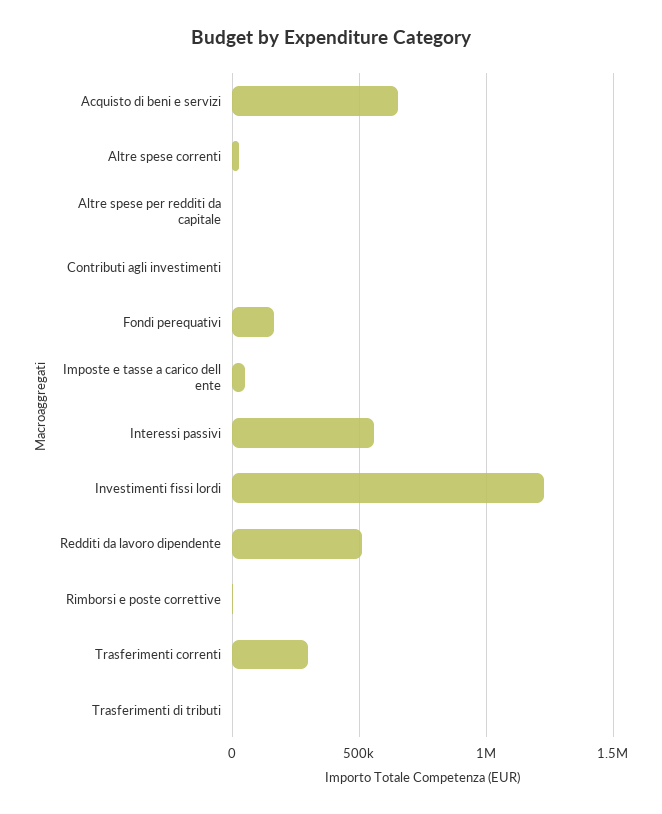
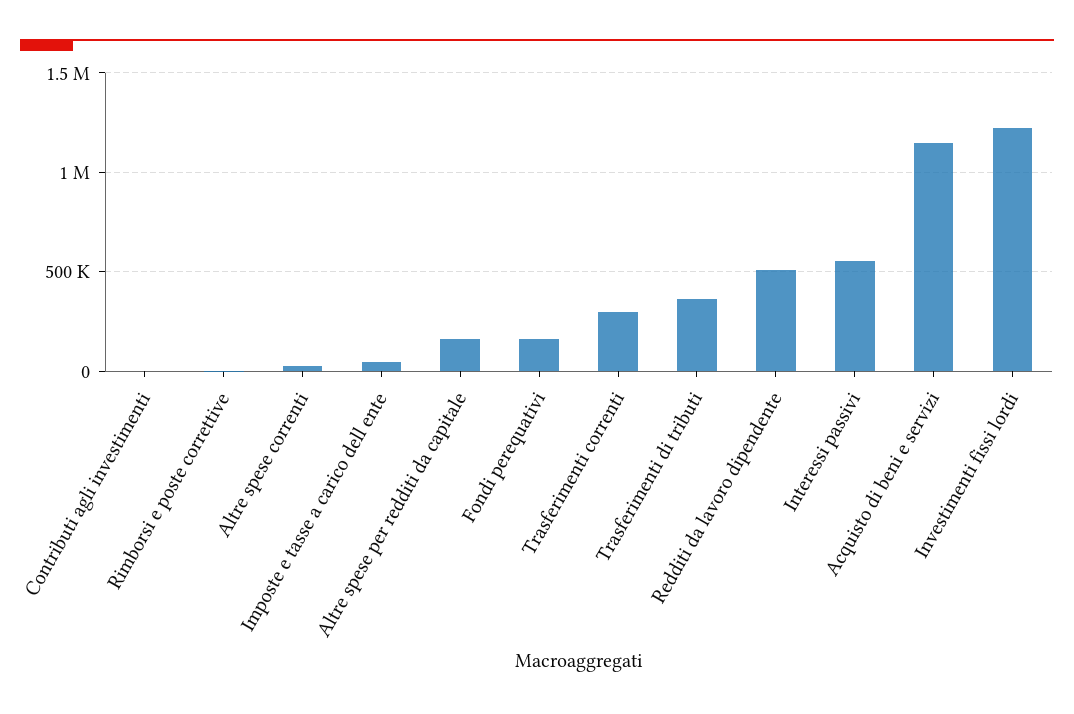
  {
-   "Acquisto di beni e servizi": 650000,
+   "Acquisto di beni e servizi": 1150000,
    "Altre spese correnti": 50000,
-   "Altre spese per redditi da capitale": 0,
+   "Altre spese per redditi da capitale": 150000,
    "Contributi agli investimenti": 0,
    "Fondi perequativi": 150000,
    "Imposte e tasse a carico dell ente": 50000,
    "Interessi passivi": 550000,
    "Investimenti fissi lordi": 1250000,
    "Redditi da lavoro dipendente": 500000,
    "Rimborsi e poste correttive": 0,
    "Trasferimenti correnti": 300000,
-   "Trasferimenti di tributi": 0
+   "Trasferimenti di tributi": 350000
  }

